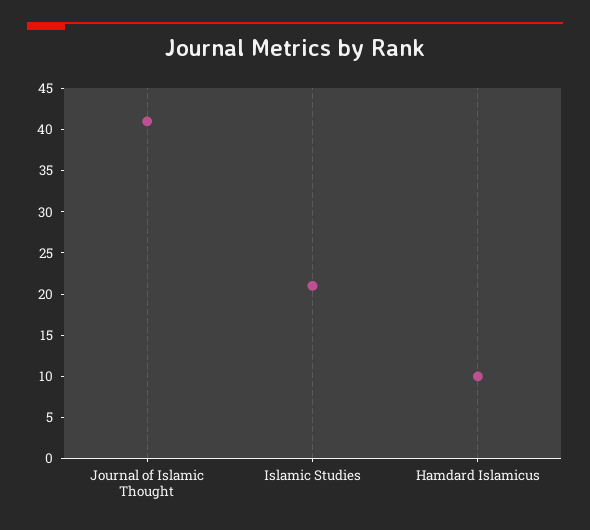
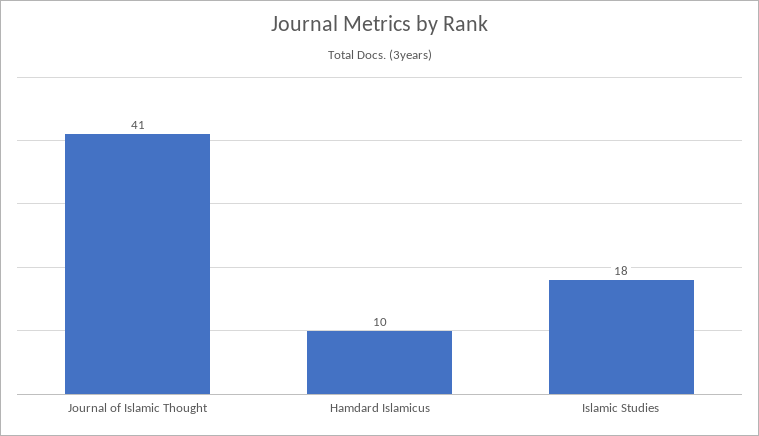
  {
    "Journal of Islamic Thought": 41,
-   "Islamic Studies": 21,
+   "Islamic Studies": 18,
    "Hamdard Islamicus": 10
  }

